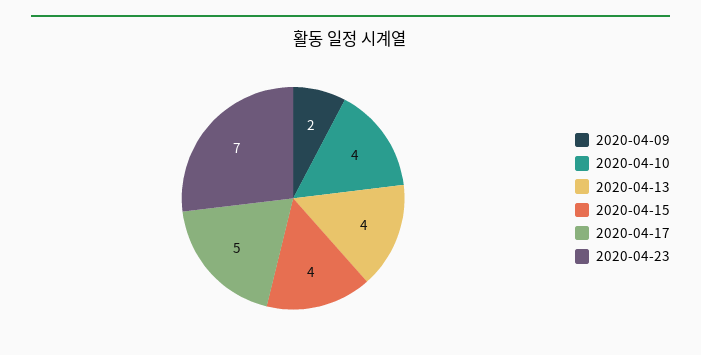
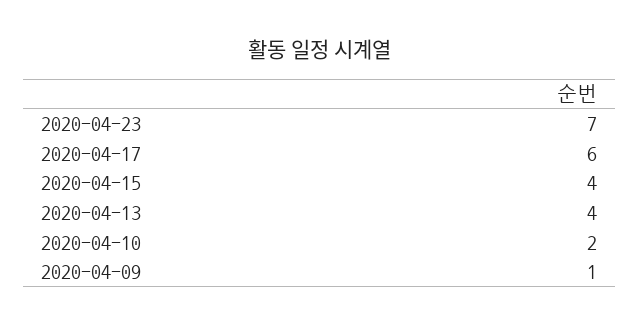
  {
-   "2020-04-09": 2,
+   "2020-04-09": 1,
-   "2020-04-10": 4,
+   "2020-04-10": 2,
    "2020-04-13": 4,
    "2020-04-15": 4,
-   "2020-04-17": 5,
+   "2020-04-17": 6,
    "2020-04-23": 7
  }

